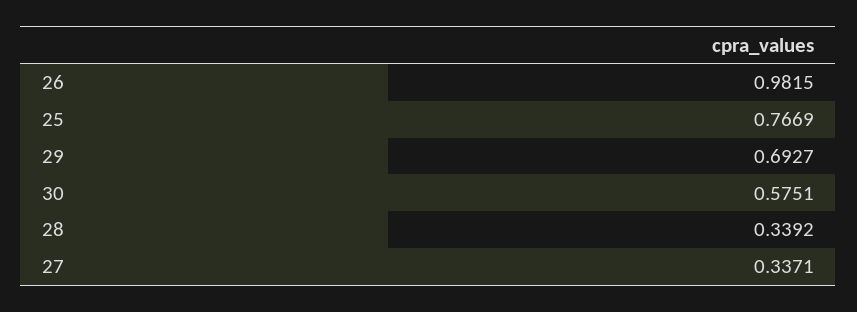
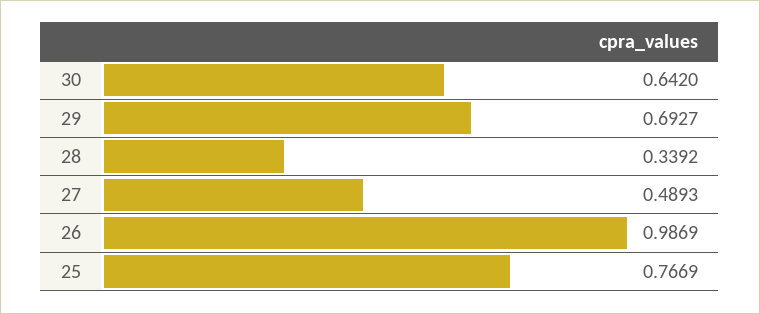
  {
-   "26": 0.9815,
+   "26": 0.9869,
    "25": 0.7669,
    "29": 0.6927,
-   "30": 0.5751,
+   "30": 0.642,
    "28": 0.3392,
-   "27": 0.3371
+   "27": 0.4893
  }

